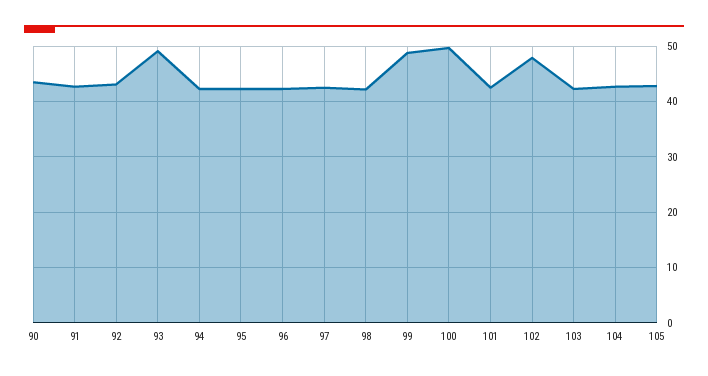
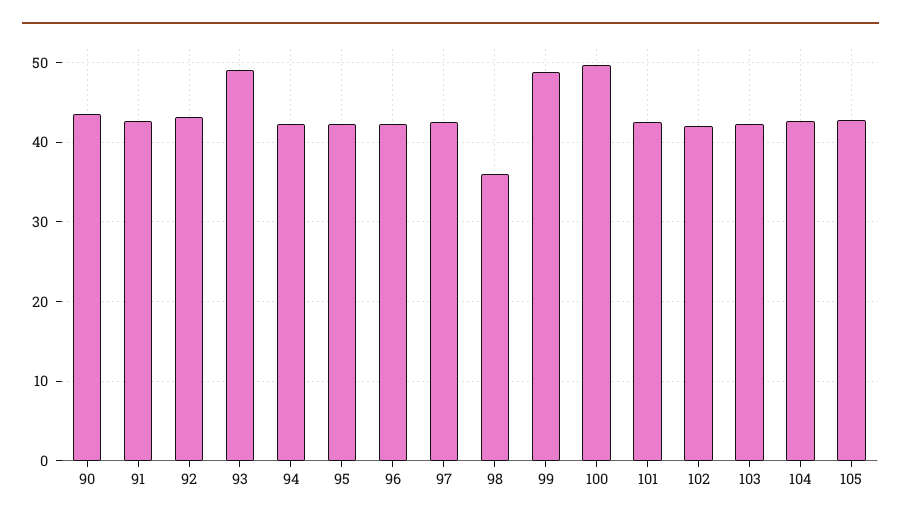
  {
    "90": 44,
    "91": 43,
    "92": 43,
    "93": 49,
    "94": 42,
    "95": 42,
    "96": 42,
    "97": 43,
-   "98": 42,
+   "98": 36,
    "99": 49,
    "100": 50,
    "101": 43,
-   "102": 48,
+   "102": 42,
    "103": 42,
    "104": 43,
    "105": 43
  }

